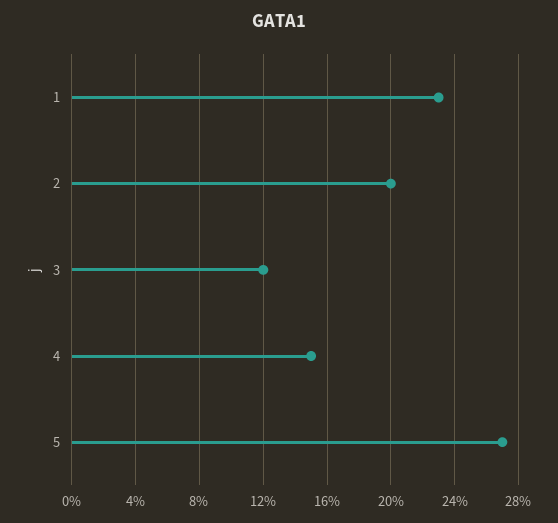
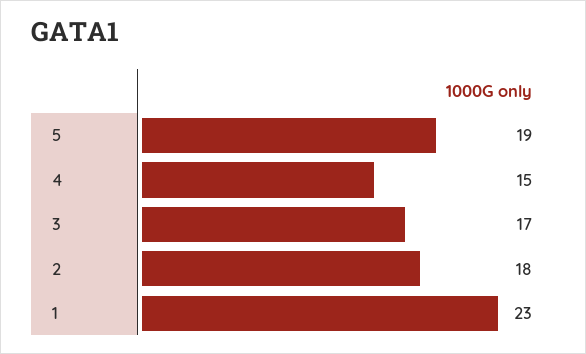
  {
    "1": 23,
-   "2": 20,
+   "2": 18,
-   "3": 12,
+   "3": 17,
    "4": 15,
-   "5": 27
+   "5": 19
  }

